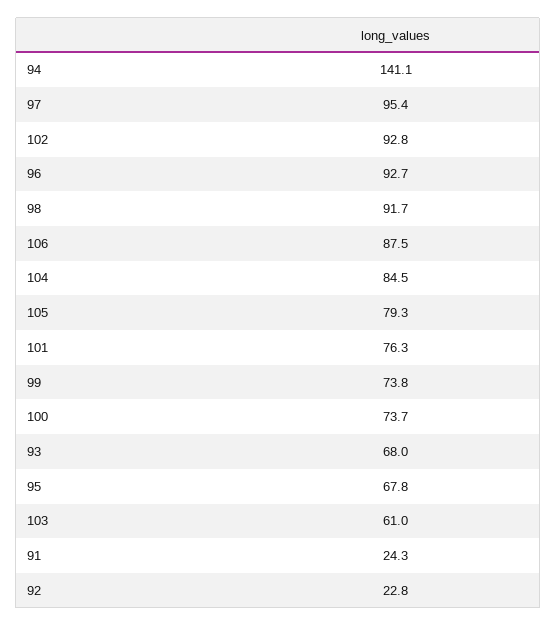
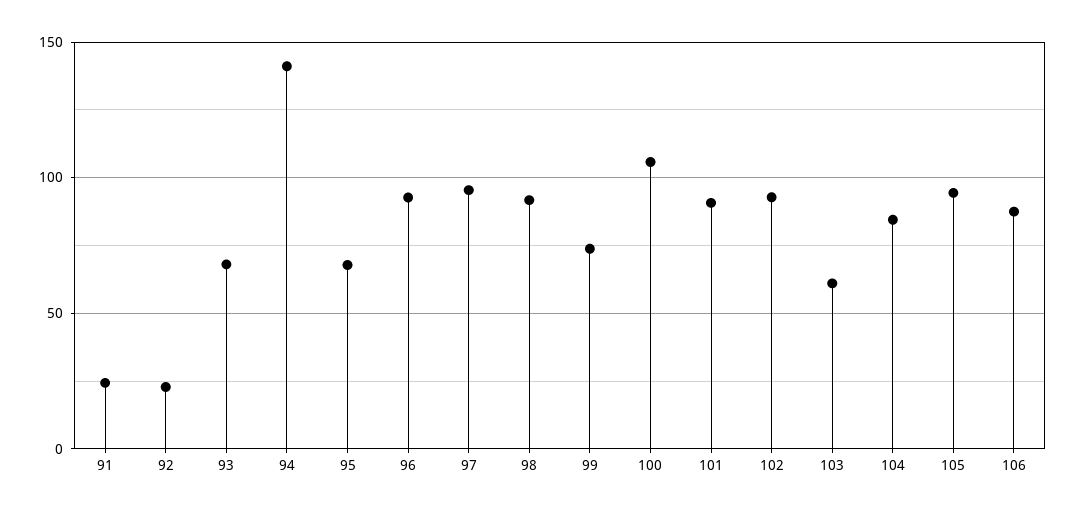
  {
    "94": 141.1,
    "97": 95.4,
    "102": 92.8,
    "96": 92.7,
    "98": 91.7,
    "106": 87.5,
    "104": 84.5,
-   "105": 79.3,
+   "105": 95,
-   "101": 76.3,
+   "101": 90,
    "99": 73.8,
-   "100": 73.7,
+   "100": 105,
    "93": 68,
    "95": 67.8,
    "103": 61,
    "91": 24.3,
    "92": 22.8
  }

